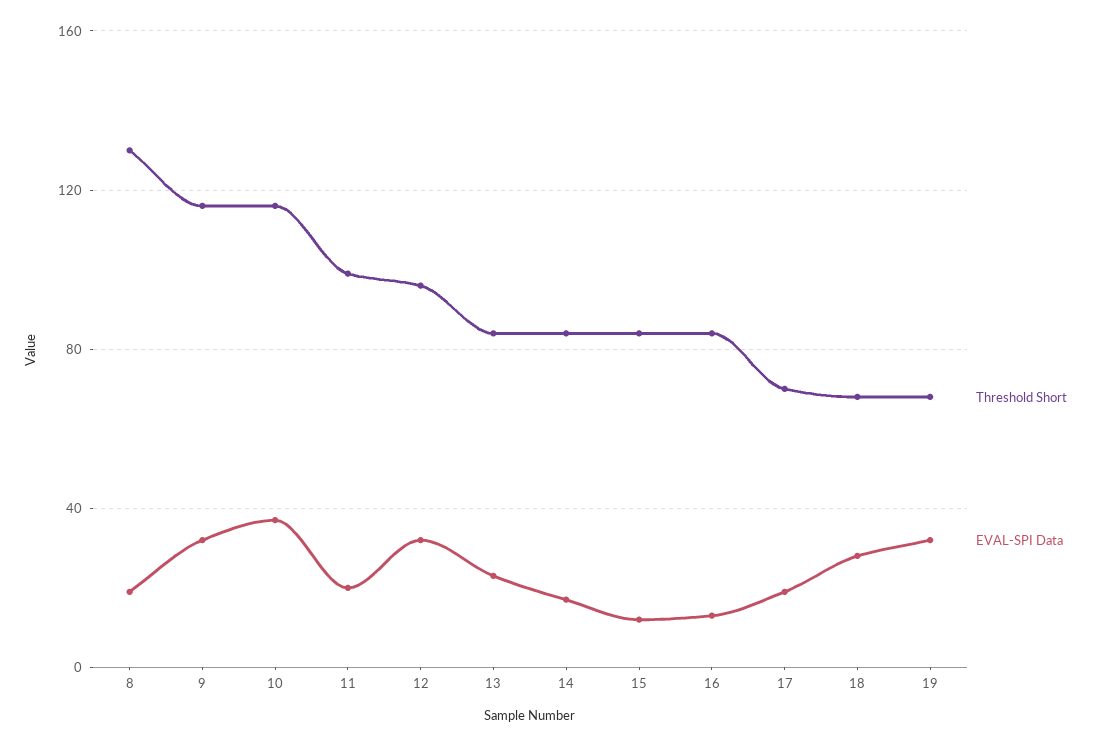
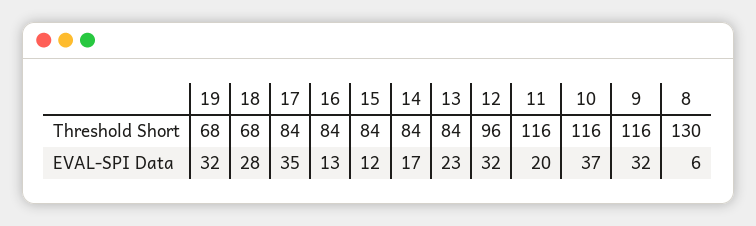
  {
    "Threshold Short": {
      "8": 130,
      "9": 116,
      "10": 116,
-     "11": 100,
+     "11": 116,
      "12": 96,
      "13": 84,
      "14": 84,
      "15": 84,
      "16": 84,
-     "17": 70,
+     "17": 84,
      "18": 68,
      "19": 68
    },
    "EVAL-SPI Data": {
-     "8": 20,
+     "8": 6,
      "9": 32,
      "10": 37,
      "11": 20,
      "12": 32,
      "13": 23,
      "14": 17,
      "15": 12,
      "16": 13,
-     "17": 20,
+     "17": 35,
      "18": 28,
      "19": 32
    }
  }

